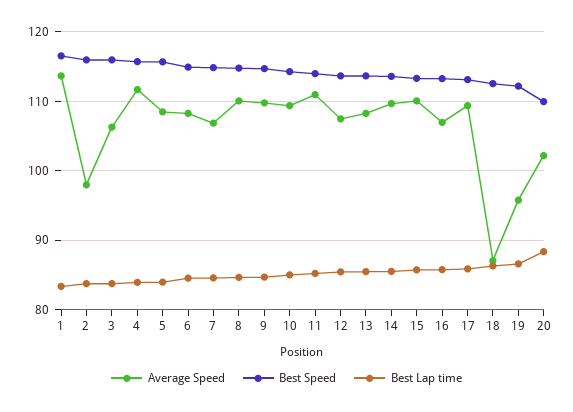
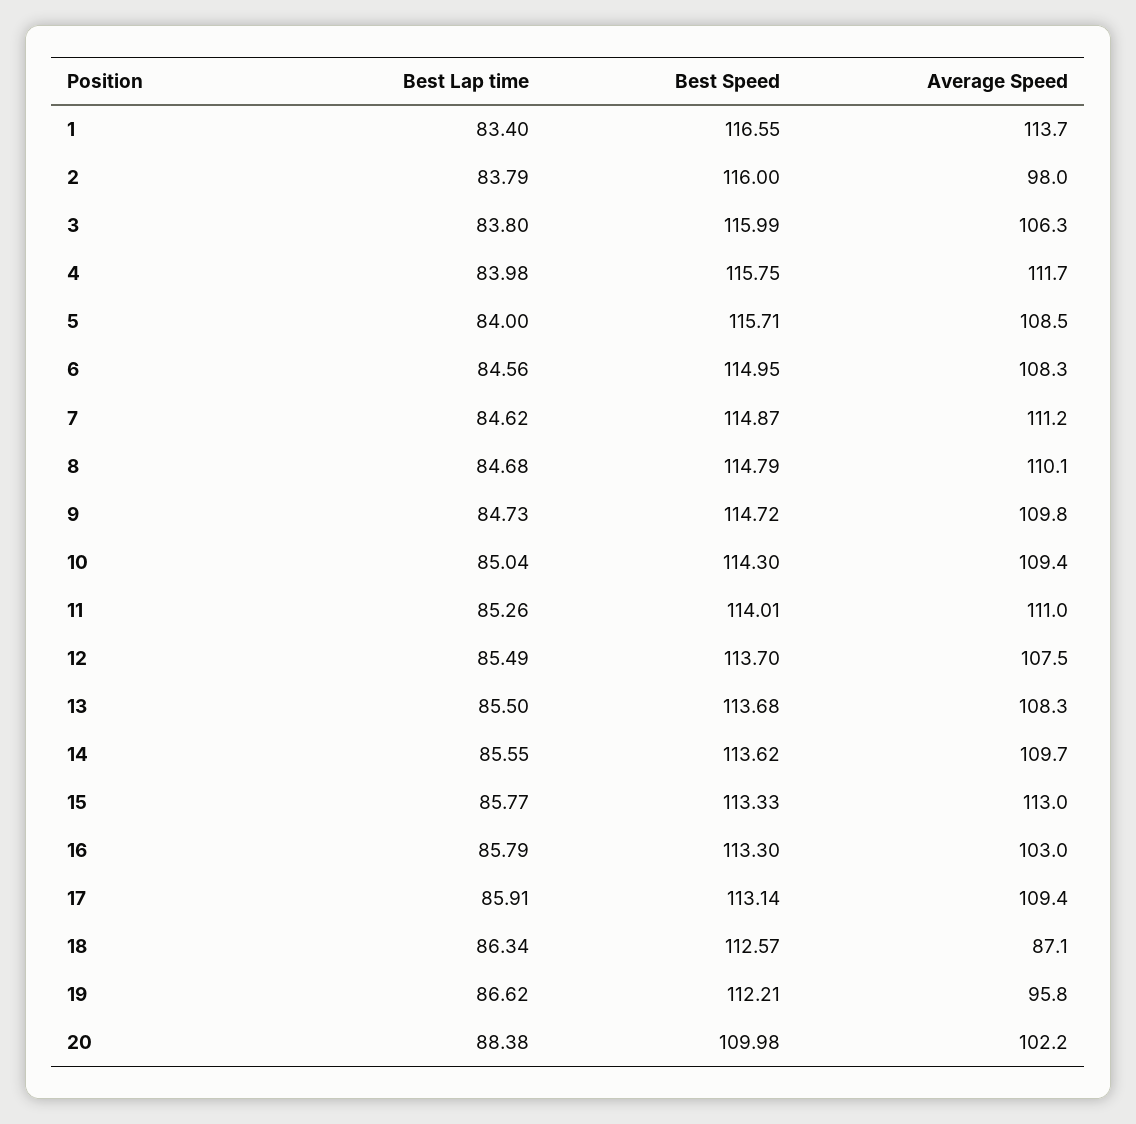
  {
    "Average Speed": {
      "1": 113.7,
      "2": 98,
      "3": 106.3,
      "4": 111.7,
      "5": 108.5,
      "6": 108.3,
-     "7": 107,
+     "7": 111.2,
      "8": 110.1,
      "9": 109.8,
      "10": 109.4,
      "11": 111,
      "12": 107.5,
      "13": 108.3,
      "14": 109.7,
-     "15": 110,
+     "15": 113,
-     "16": 107,
+     "16": 103,
      "17": 109.4,
      "18": 87.1,
      "19": 95.8,
      "20": 102.2
    },
    "Best Speed": {
      "1": 116.55,
      "2": 116,
      "3": 115.99,
      "4": 115.75,
      "5": 115.71,
      "6": 114.95,
      "7": 114.87,
      "8": 114.79,
      "9": 114.72,
      "10": 114.3,
      "11": 114.01,
      "12": 113.7,
      "13": 113.68,
      "14": 113.62,
      "15": 113.33,
      "16": 113.3,
      "17": 113.14,
      "18": 112.57,
      "19": 112.21,
      "20": 109.98
    },
    "Best Lap time": {
      "1": 83.4,
      "2": 83.79,
      "3": 83.8,
      "4": 83.98,
      "5": 84,
      "6": 84.56,
      "7": 84.62,
      "8": 84.68,
      "9": 84.73,
      "10": 85.04,
      "11": 85.26,
      "12": 85.49,
      "13": 85.5,
      "14": 85.55,
      "15": 85.77,
      "16": 85.79,
      "17": 85.91,
      "18": 86.34,
      "19": 86.62,
      "20": 88.38
    }
  }

